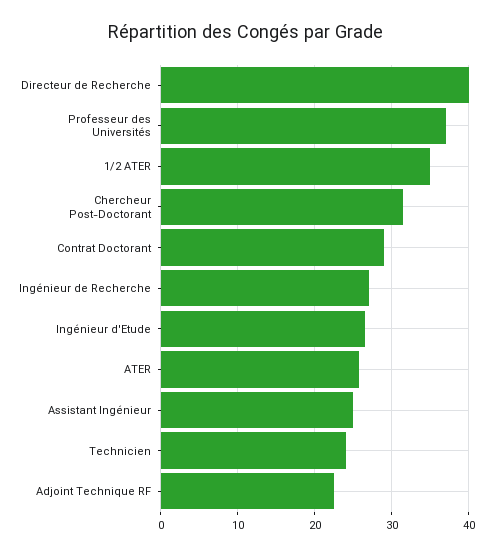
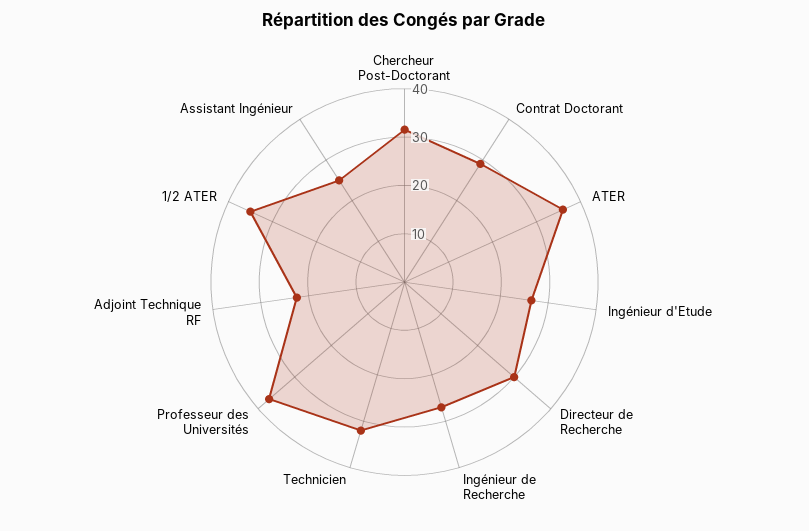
  {
-   "Directeur de Recherche": 40,
+   "Directeur de Recherche": 30,
    "Professeur des Universités": 37,
    "1/2 ATER": 35,
    "Chercheur Post-Doctorant": 32,
    "Contrat Doctorant": 29,
    "Ingénieur de Recherche": 27,
    "Ingénieur d'Etude": 27,
-   "ATER": 26,
+   "ATER": 36,
    "Assistant Ingénieur": 25,
-   "Technicien": 24,
+   "Technicien": 32,
    "Adjoint Technique RF": 23
  }

